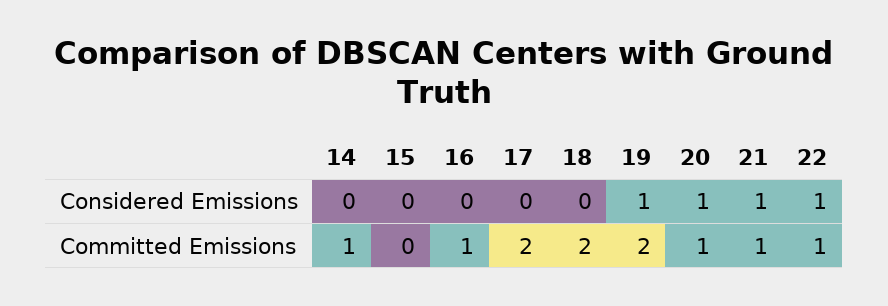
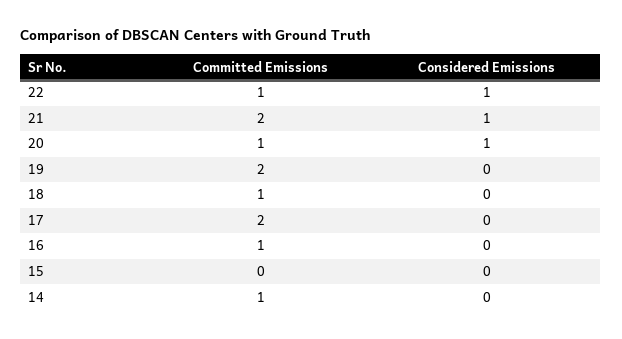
  {
    "14": {
      "Considered Emissions": 0,
      "Committed Emissions": 1
    },
    "15": {
      "Considered Emissions": 0,
      "Committed Emissions": 0
    },
    "16": {
      "Considered Emissions": 0,
      "Committed Emissions": 1
    },
    "17": {
      "Considered Emissions": 0,
      "Committed Emissions": 2
    },
    "18": {
      "Considered Emissions": 0,
-     "Committed Emissions": 2
+     "Committed Emissions": 1
    },
    "19": {
-     "Considered Emissions": 1,
+     "Considered Emissions": 0,
      "Committed Emissions": 2
    },
    "20": {
      "Considered Emissions": 1,
      "Committed Emissions": 1
    },
    "21": {
      "Considered Emissions": 1,
-     "Committed Emissions": 1
+     "Committed Emissions": 2
    },
    "22": {
      "Considered Emissions": 1,
      "Committed Emissions": 1
    }
  }

